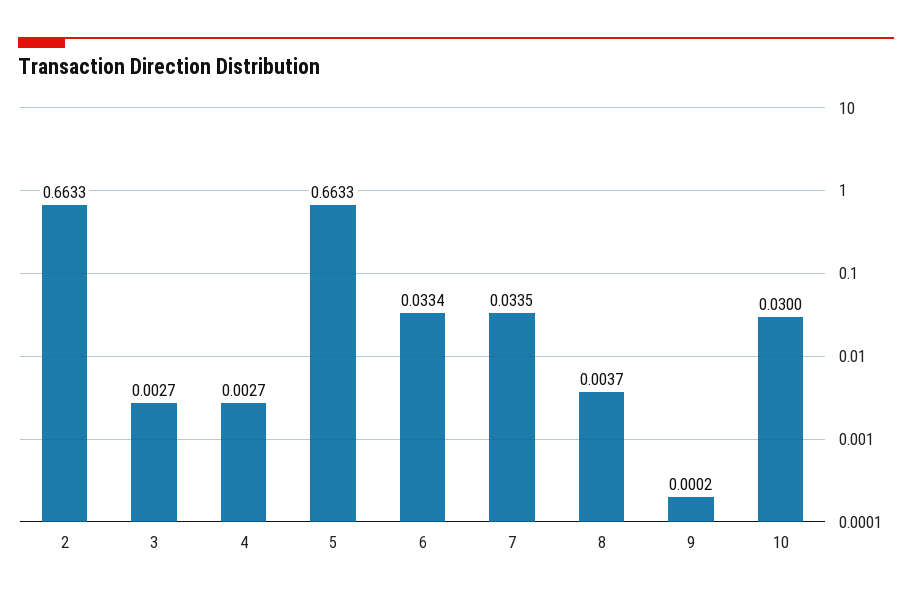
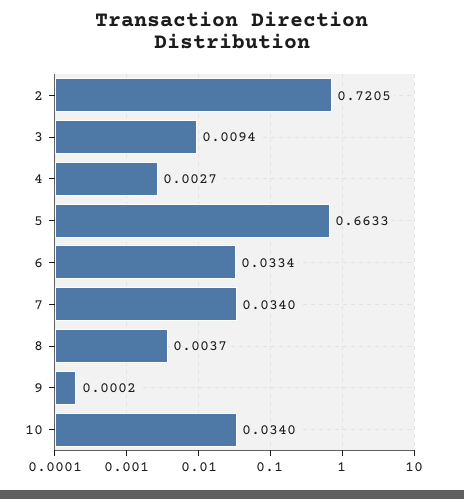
  {
-   "2": 0.6633,
+   "2": 0.7205,
-   "3": 0.0027,
+   "3": 0.0094,
    "4": 0.0027,
    "5": 0.6633,
    "6": 0.0334,
-   "7": 0.0335,
+   "7": 0.034,
    "8": 0.0037,
    "9": 0.0002,
-   "10": 0.03
+   "10": 0.034
  }

